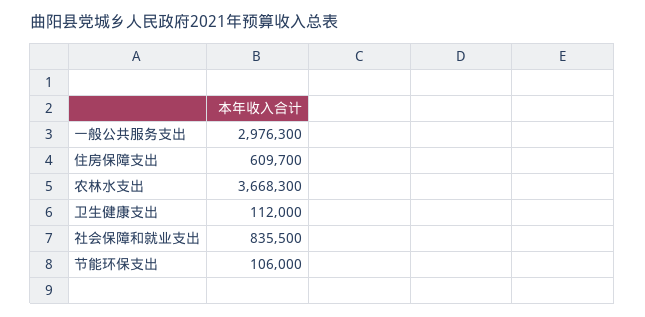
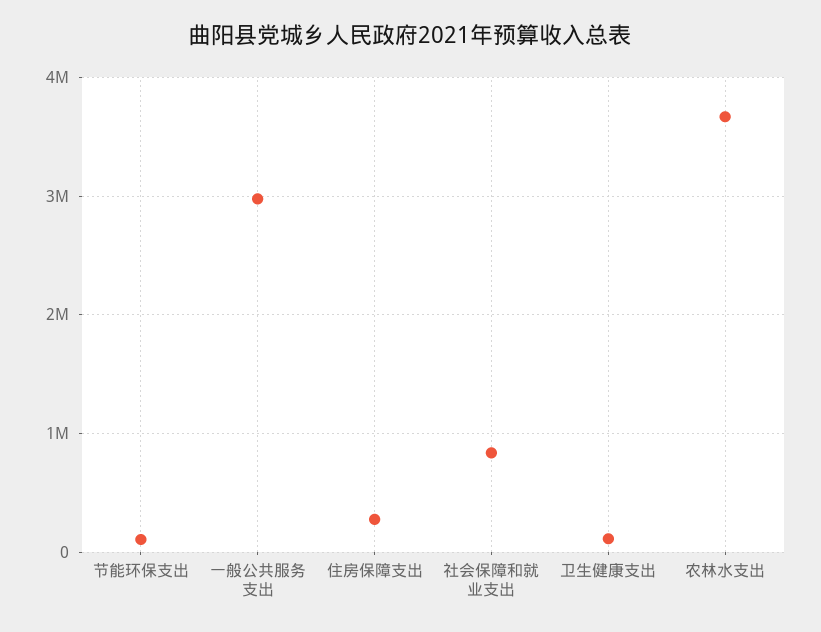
  {
    "一般公共服务支出": 2976300,
-   "住房保障支出": 609700,
+   "住房保障支出": 300000,
    "农林水支出": 3668300,
    "卫生健康支出": 112000,
    "社会保障和就业支出": 835500,
    "节能环保支出": 106000
  }

